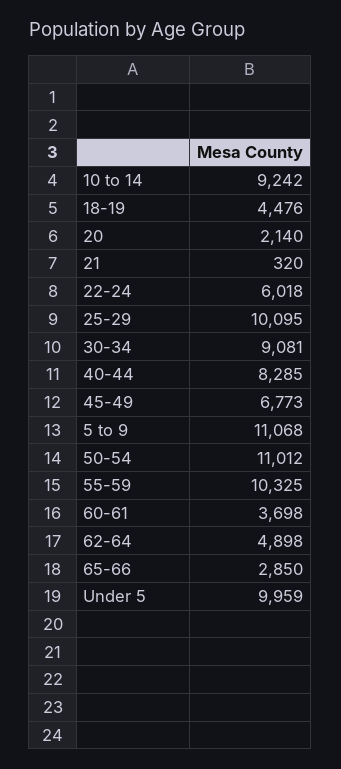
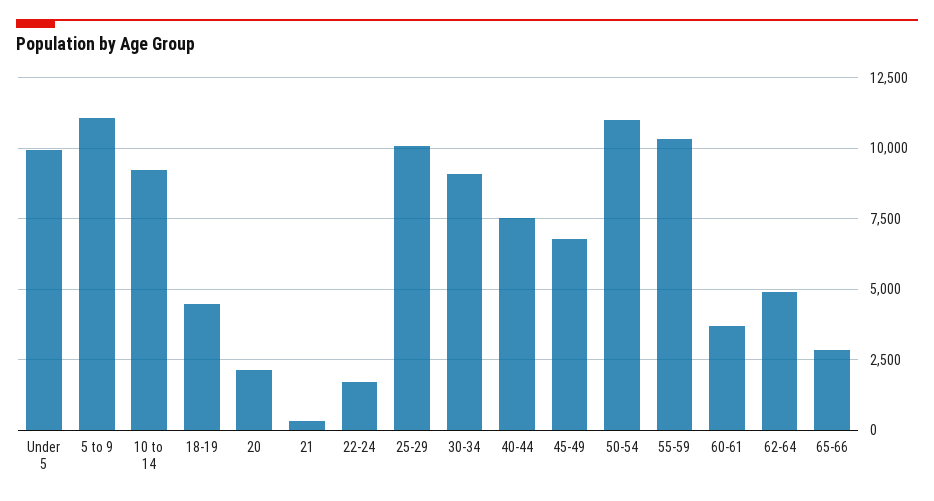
  {
    "10 to 14": 9242,
    "18-19": 4476,
    "20": 2140,
    "21": 320,
-   "22-24": 6018,
+   "22-24": 1750,
    "25-29": 10095,
    "30-34": 9081,
-   "40-44": 8285,
+   "40-44": 7500,
    "45-49": 6773,
    "5 to 9": 11068,
    "50-54": 11012,
    "55-59": 10325,
    "60-61": 3698,
    "62-64": 4898,
    "65-66": 2850,
    "Under 5": 9959
  }

